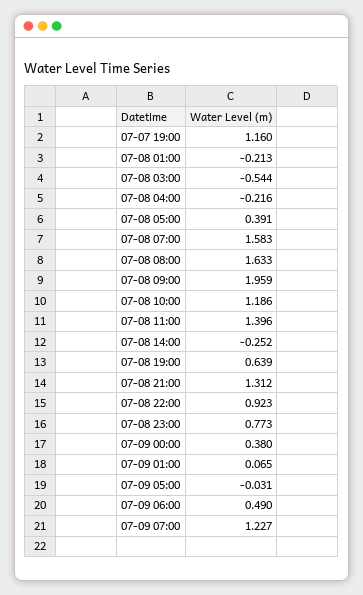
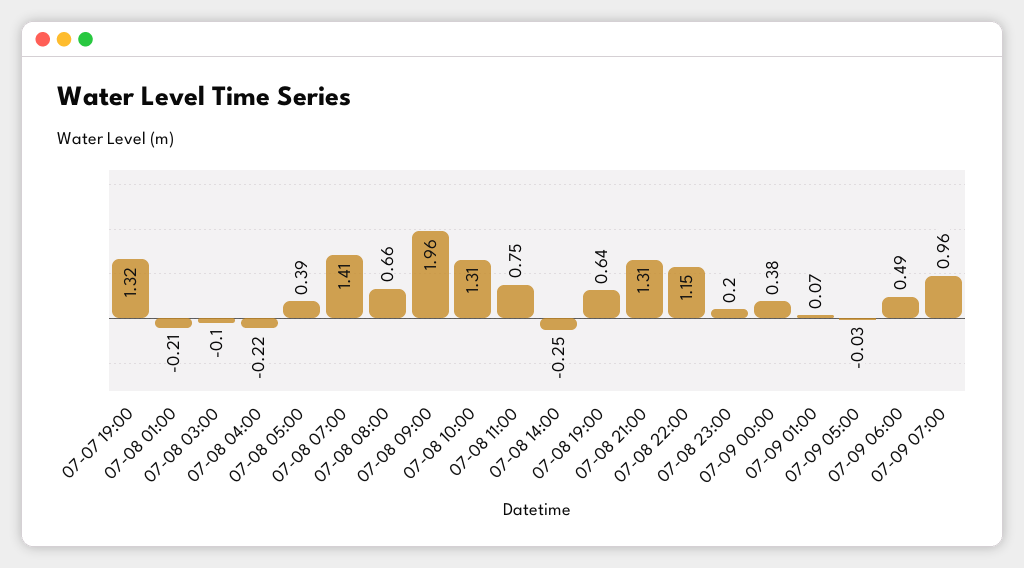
  {
-   "07-07 19:00": 1.16,
+   "07-07 19:00": 1.32,
    "07-08 01:00": -0.213,
-   "07-08 03:00": -0.544,
+   "07-08 03:00": -0.1,
    "07-08 04:00": -0.216,
    "07-08 05:00": 0.391,
-   "07-08 07:00": 1.583,
+   "07-08 07:00": 1.41,
-   "07-08 08:00": 1.633,
+   "07-08 08:00": 0.66,
    "07-08 09:00": 1.959,
-   "07-08 10:00": 1.186,
+   "07-08 10:00": 1.31,
-   "07-08 11:00": 1.396,
+   "07-08 11:00": 0.75,
    "07-08 14:00": -0.252,
    "07-08 19:00": 0.639,
    "07-08 21:00": 1.312,
-   "07-08 22:00": 0.923,
+   "07-08 22:00": 1.15,
-   "07-08 23:00": 0.773,
+   "07-08 23:00": 0.2,
    "07-09 00:00": 0.38,
    "07-09 01:00": 0.065,
    "07-09 05:00": -0.031,
    "07-09 06:00": 0.49,
-   "07-09 07:00": 1.227
+   "07-09 07:00": 0.96
  }

